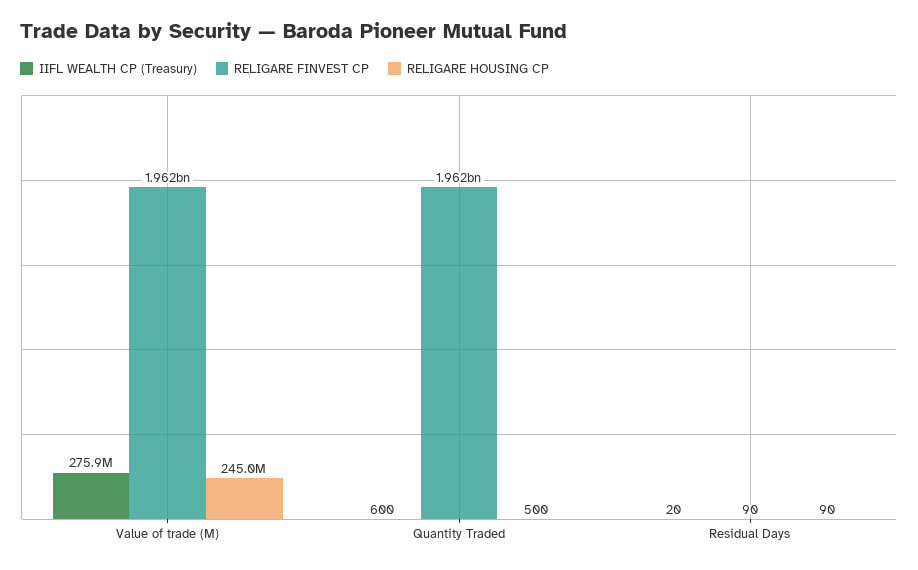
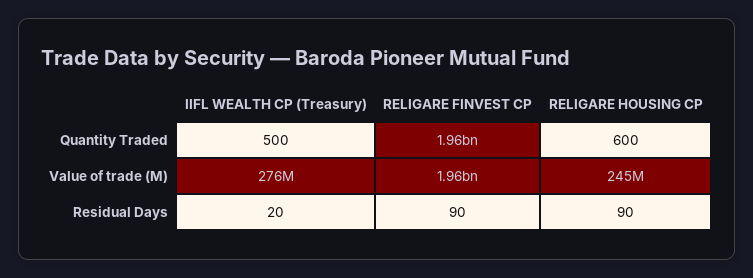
  {
    "IIFL WEALTH CP (Treasury)": {
      "Value of trade (M)": 275900000,
-     "Quantity Traded": 600,
+     "Quantity Traded": 500,
      "Residual Days": 20
    },
    "RELIGARE FINVEST CP": {
      "Value of trade (M)": 1962000000,
      "Quantity Traded": 1962000000,
      "Residual Days": 90
    },
    "RELIGARE HOUSING CP": {
      "Value of trade (M)": 245000000,
-     "Quantity Traded": 500,
+     "Quantity Traded": 600,
      "Residual Days": 90
    }
  }

